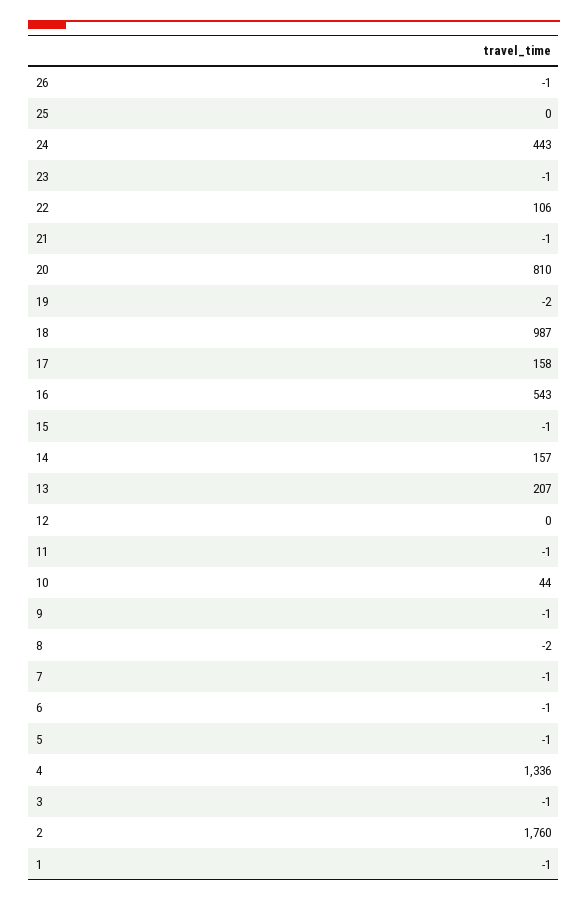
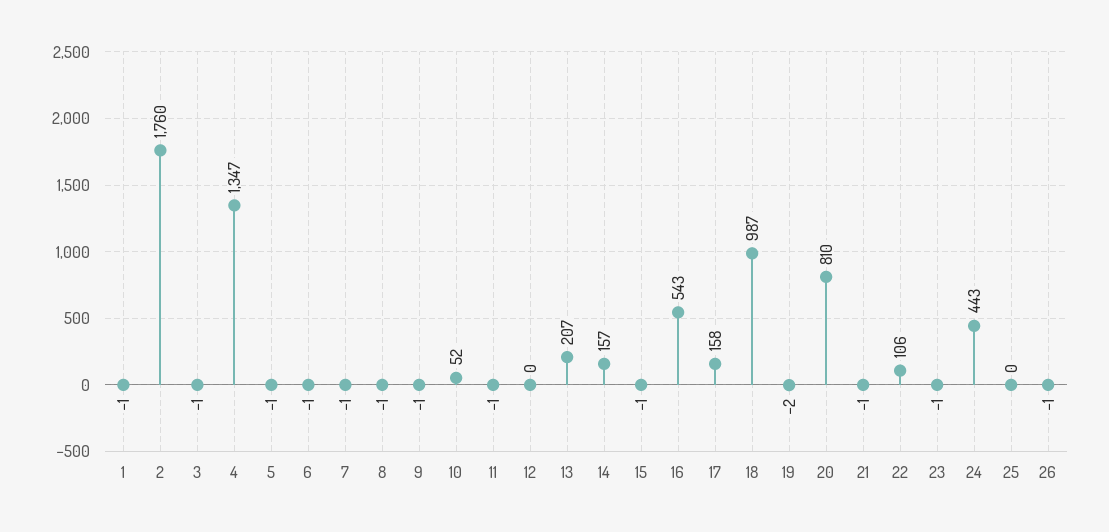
  {
    "26": -1,
    "25": 0,
    "24": 443,
    "23": -1,
    "22": 106,
    "21": -1,
    "20": 810,
    "19": -2,
    "18": 987,
    "17": 158,
    "16": 543,
    "15": -1,
    "14": 157,
    "13": 207,
    "12": 0,
    "11": -1,
-   "10": 44,
+   "10": 52,
    "9": -1,
-   "8": -2,
+   "8": -1,
    "7": -1,
    "6": -1,
    "5": -1,
-   "4": 1336,
+   "4": 1347,
    "3": -1,
    "2": 1760,
    "1": -1
  }

